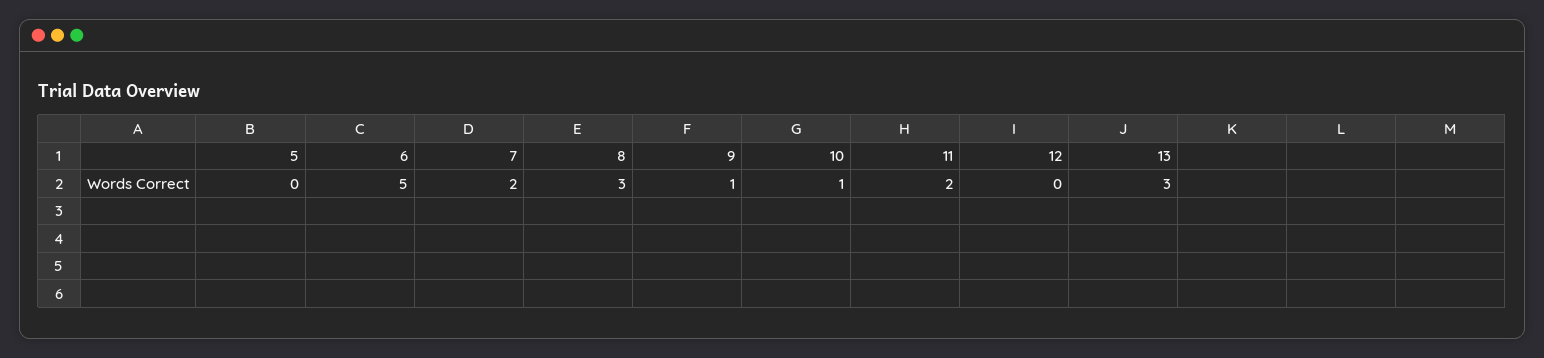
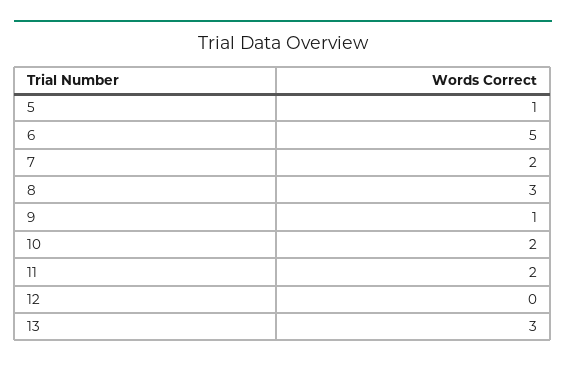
  {
-   "5": 0,
+   "5": 1,
    "6": 5,
    "7": 2,
    "8": 3,
    "9": 1,
-   "10": 1,
+   "10": 2,
    "11": 2,
    "12": 0,
    "13": 3
  }

